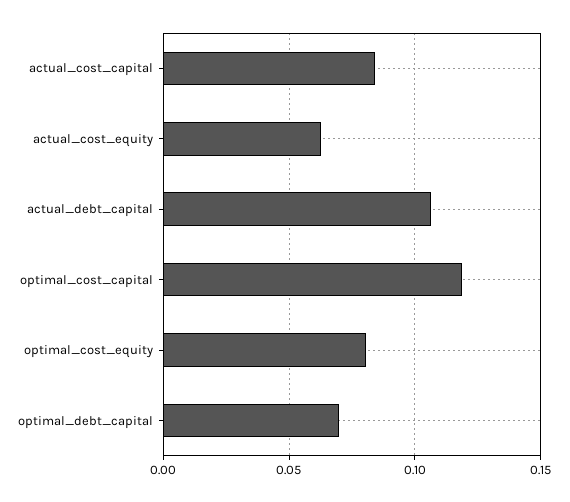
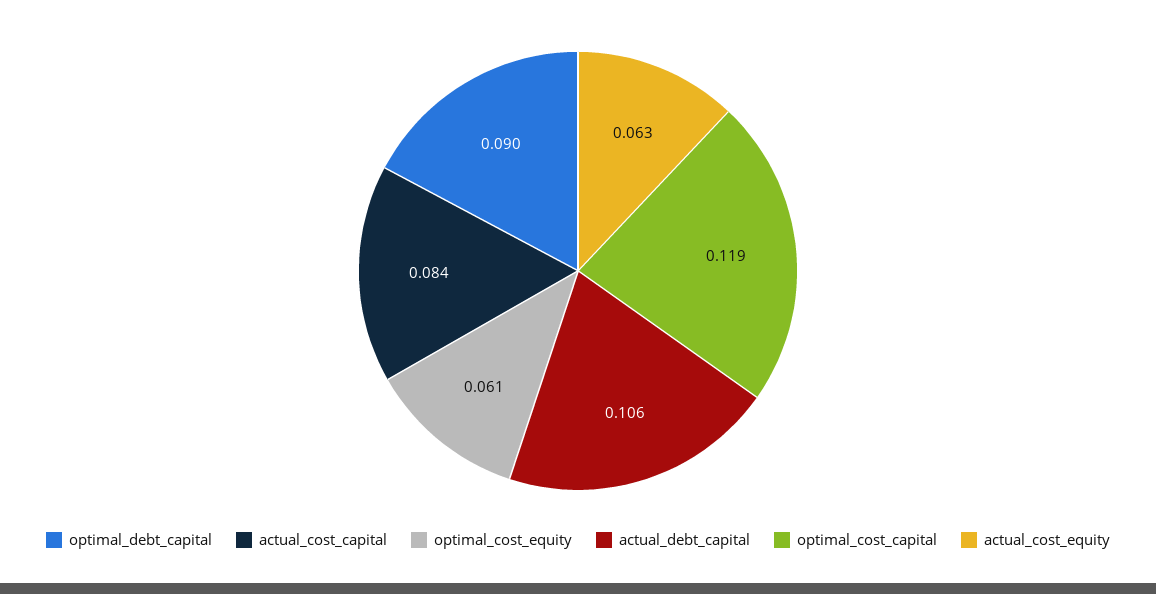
  {
    "actual_cost_capital": 0.084,
    "actual_cost_equity": 0.063,
    "actual_debt_capital": 0.106,
    "optimal_cost_capital": 0.119,
-   "optimal_cost_equity": 0.08,
+   "optimal_cost_equity": 0.061,
-   "optimal_debt_capital": 0.07
+   "optimal_debt_capital": 0.09
  }

